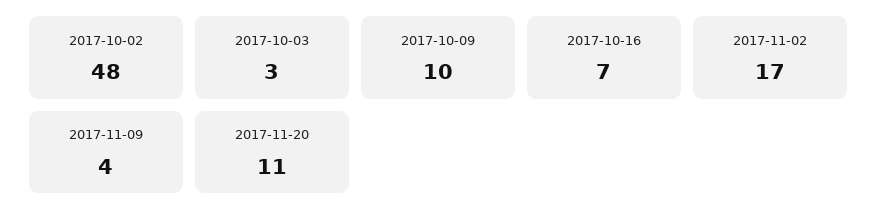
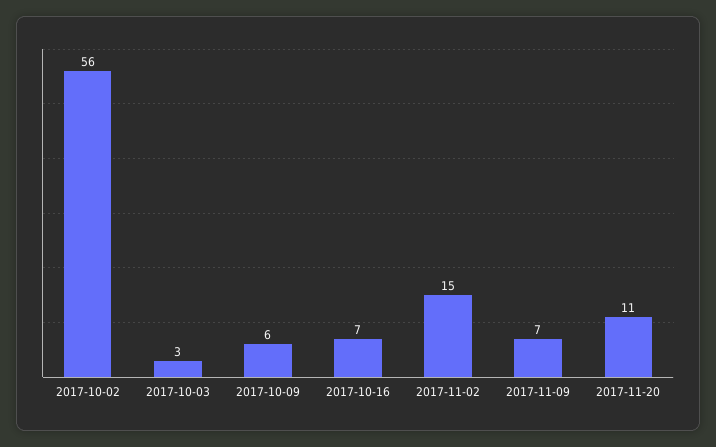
  {
-   "2017-10-02": 48,
+   "2017-10-02": 56,
    "2017-10-03": 3,
-   "2017-10-09": 10,
+   "2017-10-09": 6,
    "2017-10-16": 7,
-   "2017-11-02": 17,
+   "2017-11-02": 15,
-   "2017-11-09": 4,
+   "2017-11-09": 7,
    "2017-11-20": 11
  }

